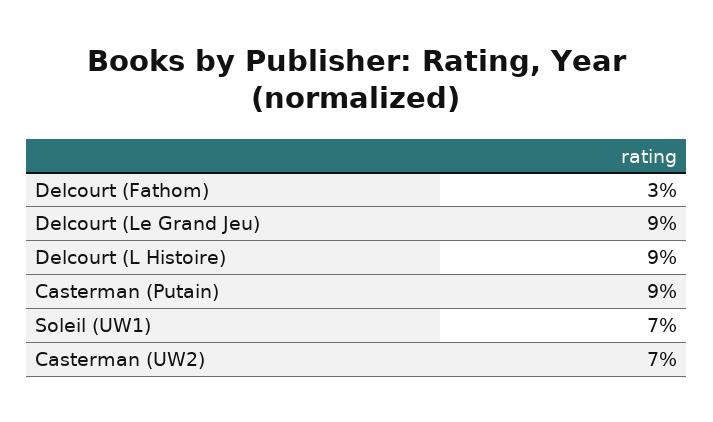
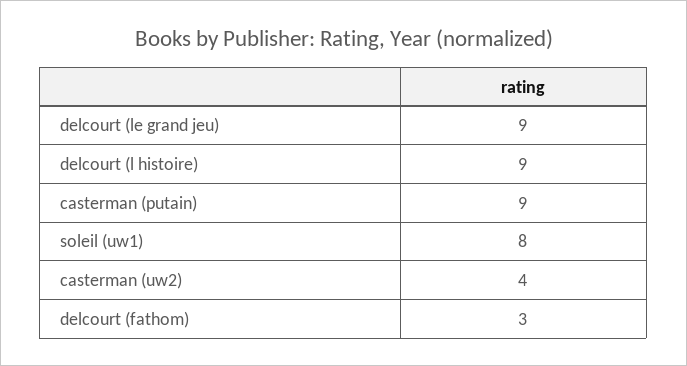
  {
    "Delcourt (Fathom)": 3,
    "Delcourt (Le Grand Jeu)": 9,
    "Delcourt (L Histoire)": 9,
    "Casterman (Putain)": 9,
-   "Soleil (UW1)": 7,
+   "Soleil (UW1)": 8,
-   "Casterman (UW2)": 7
+   "Casterman (UW2)": 4
  }

